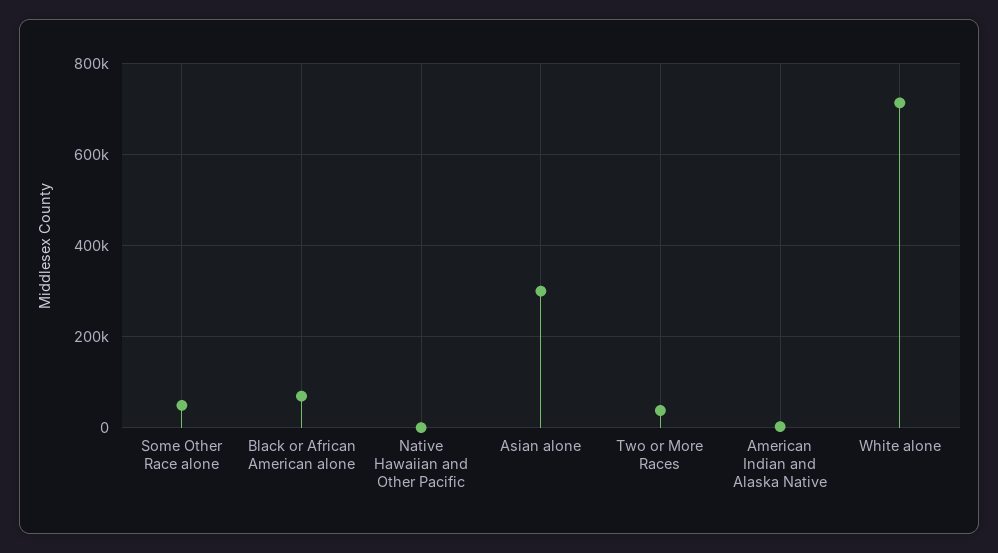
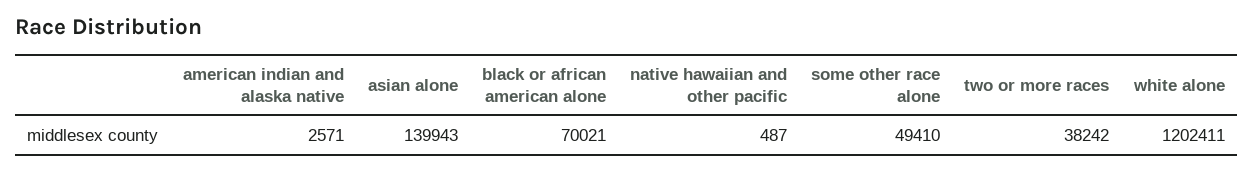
  {
    "Some Other Race alone": 49410,
    "Black or African American alone": 70021,
    "Native Hawaiian and Other Pacific": 487,
-   "Asian alone": 300000,
+   "Asian alone": 139943,
    "Two or More Races": 38242,
    "American Indian and Alaska Native": 2571,
-   "White alone": 720000
+   "White alone": 1202411
  }

